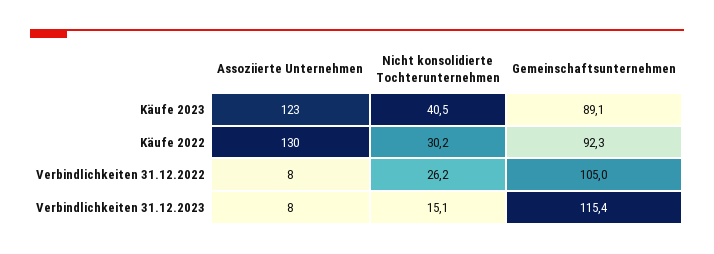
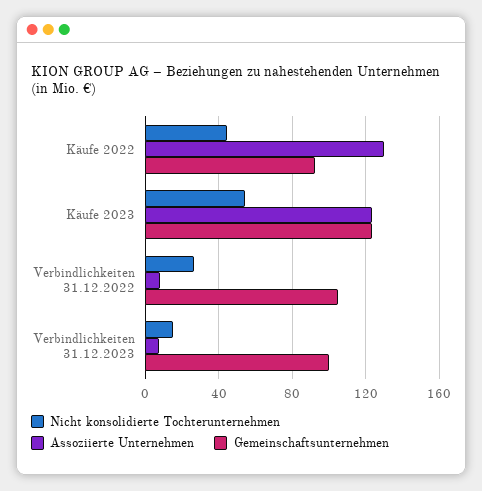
  {
    "Assoziierte Unternehmen": {
      "Käufe 2023": 123,
      "Käufe 2022": 130,
      "Verbindlichkeiten 31.12.2022": 8,
      "Verbindlichkeiten 31.12.2023": 8
    },
    "Nicht konsolidierte Tochterunternehmen": {
-     "Käufe 2023": 40.5,
+     "Käufe 2023": 55,
-     "Käufe 2022": 30.2,
+     "Käufe 2022": 45,
      "Verbindlichkeiten 31.12.2022": 26.2,
      "Verbindlichkeiten 31.12.2023": 15.1
    },
    "Gemeinschaftsunternehmen": {
-     "Käufe 2023": 89.1,
+     "Käufe 2023": 125,
      "Käufe 2022": 92.3,
      "Verbindlichkeiten 31.12.2022": 105,
-     "Verbindlichkeiten 31.12.2023": 115.4
+     "Verbindlichkeiten 31.12.2023": 100
    }
  }

